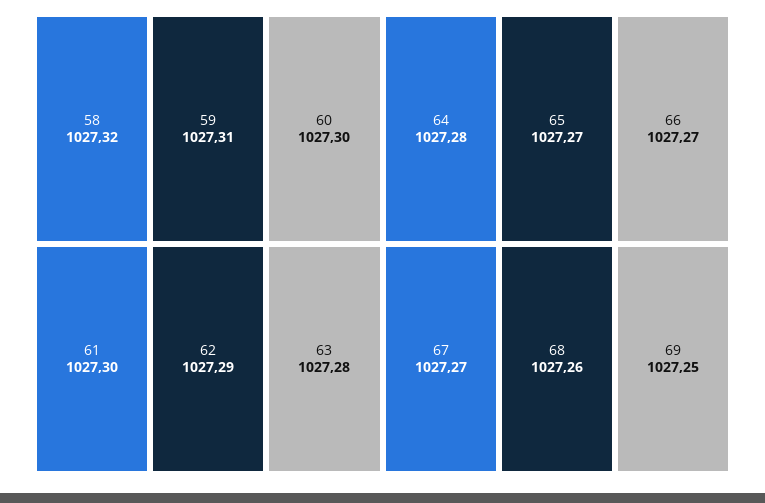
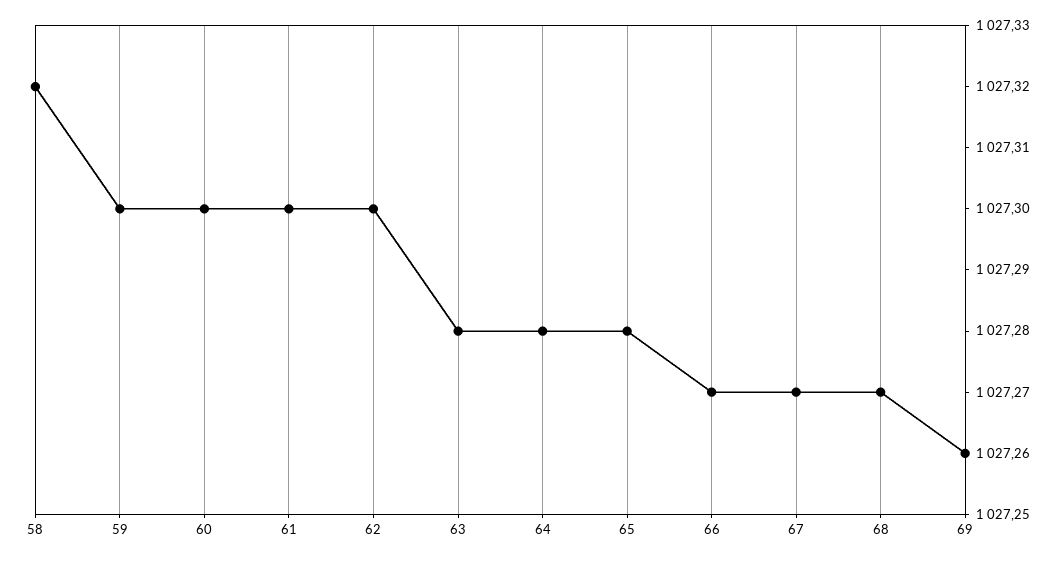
  {
    "58": 1027.32,
-   "59": 1027.31,
+   "59": 1027.3,
    "60": 1027.3,
    "61": 1027.3,
-   "62": 1027.29,
+   "62": 1027.3,
    "63": 1027.28,
    "64": 1027.28,
-   "65": 1027.27,
+   "65": 1027.28,
    "66": 1027.27,
    "67": 1027.27,
-   "68": 1027.26,
+   "68": 1027.27,
-   "69": 1027.25
+   "69": 1027.26
  }

